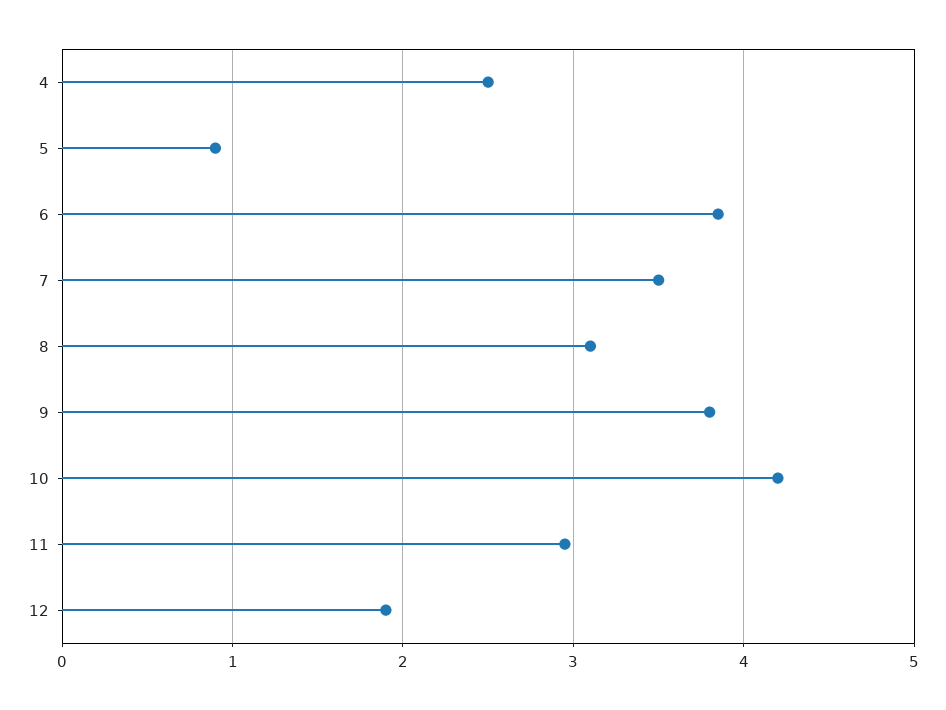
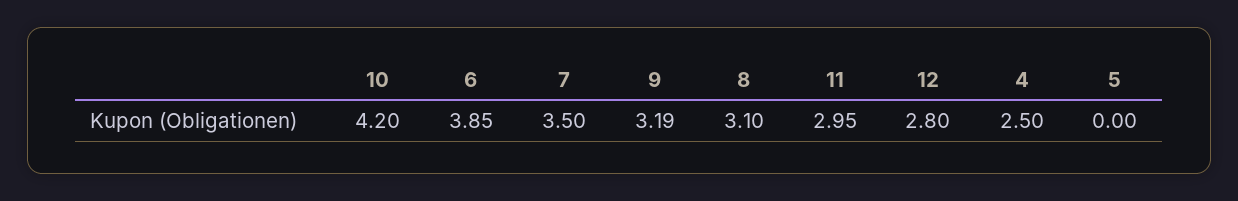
  {
    "4": 2.5,
-   "5": 0.9,
+   "5": 0,
    "6": 3.85,
    "7": 3.5,
    "8": 3.1,
-   "9": 3.8,
+   "9": 3.19,
    "10": 4.2,
    "11": 2.95,
-   "12": 1.9
+   "12": 2.8
  }

